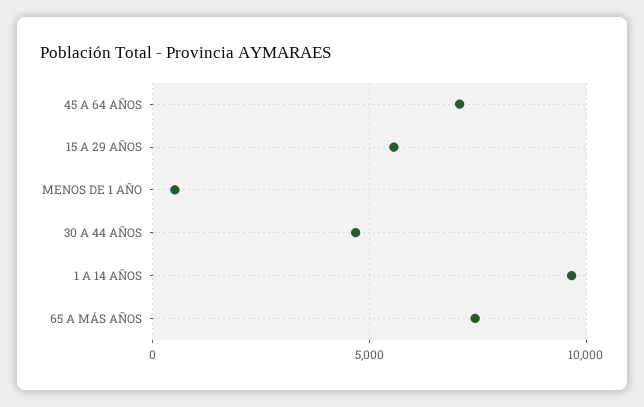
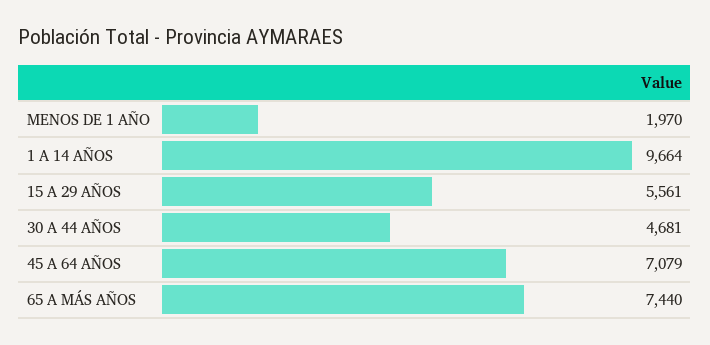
  {
    "45 A 64 AÑOS": 7079,
    "15 A 29 AÑOS": 5561,
-   "MENOS DE 1 AÑO": 500,
+   "MENOS DE 1 AÑO": 1970,
    "30 A 44 AÑOS": 4681,
    "1 A 14 AÑOS": 9664,
    "65 A MÁS AÑOS": 7440
  }

